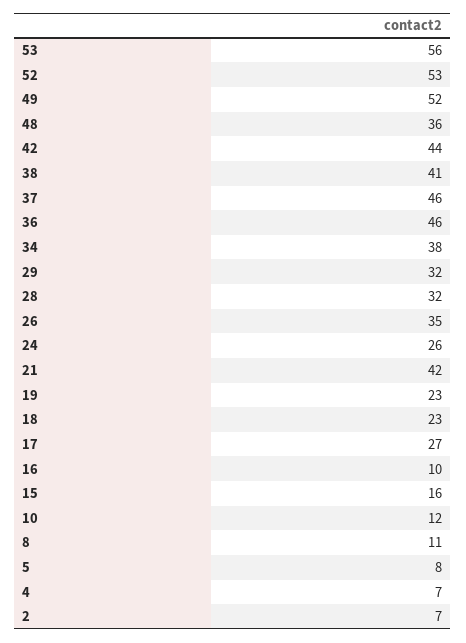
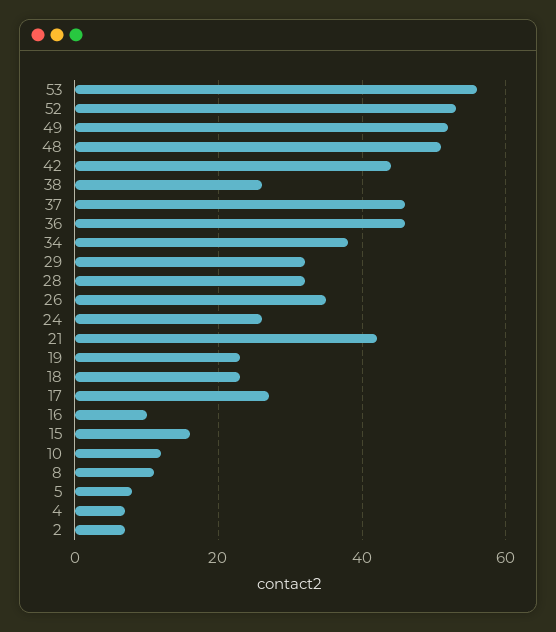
  {
    "53": 56,
    "52": 53,
    "49": 52,
-   "48": 36,
+   "48": 50,
    "42": 44,
-   "38": 41,
+   "38": 25,
    "37": 46,
    "36": 46,
    "34": 38,
    "29": 32,
    "28": 32,
    "26": 35,
    "24": 26,
    "21": 42,
    "19": 23,
    "18": 23,
    "17": 27,
    "16": 10,
    "15": 16,
    "10": 12,
    "8": 11,
    "5": 8,
    "4": 7,
    "2": 7
  }

